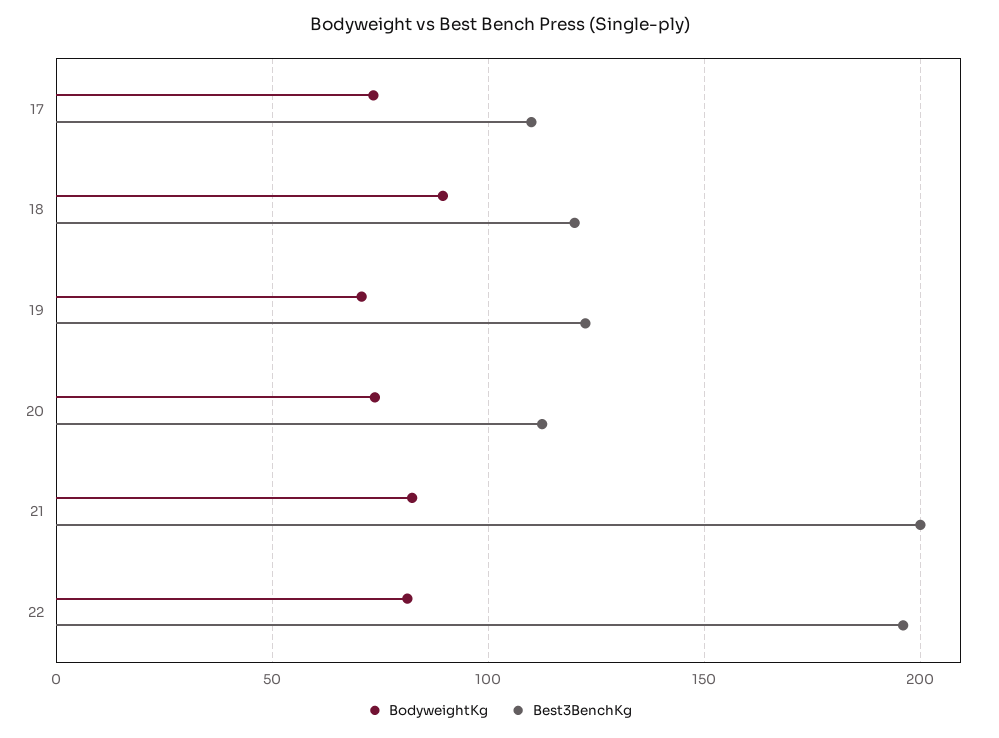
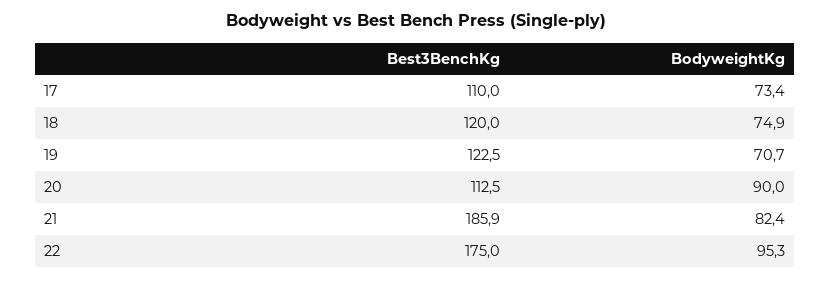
  {
    "BodyweightKg": {
      "17": 73.4,
-     "18": 90,
+     "18": 74.9,
      "19": 70.7,
-     "20": 75,
+     "20": 90,
      "21": 82.4,
-     "22": 80
+     "22": 95.3
    },
    "Best3BenchKg": {
      "17": 110,
      "18": 120,
      "19": 122.5,
      "20": 112.5,
-     "21": 200,
+     "21": 185.9,
-     "22": 195
+     "22": 175
    }
  }

